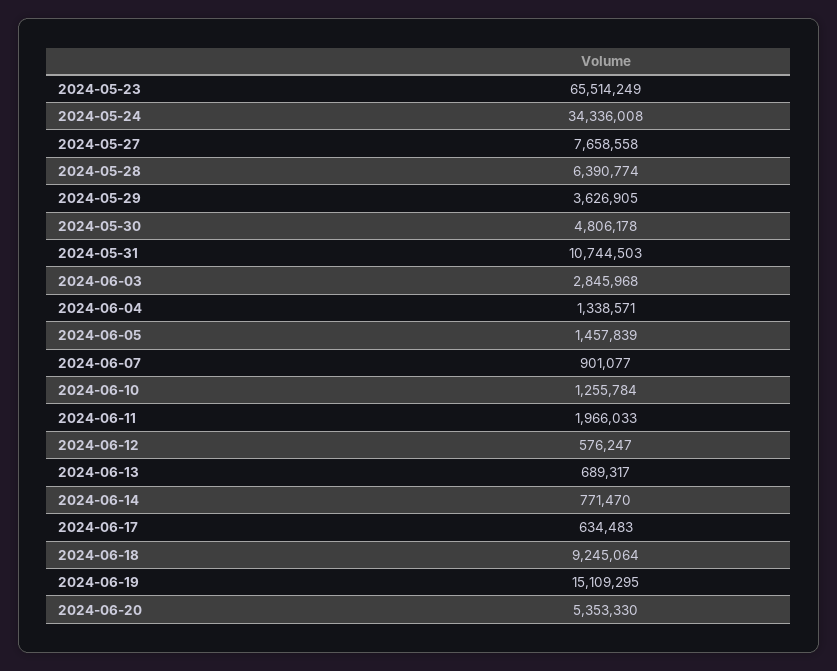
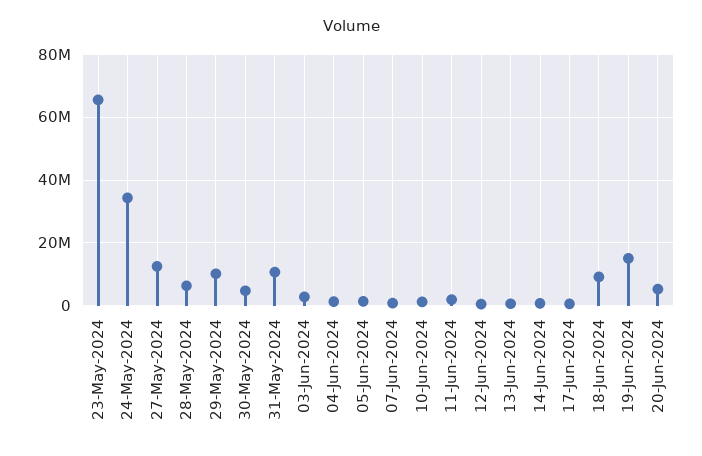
  {
    "2024-05-23": 65514249,
    "2024-05-24": 34336008,
-   "2024-05-27": 7658558,
+   "2024-05-27": 12000000,
    "2024-05-28": 6390774,
-   "2024-05-29": 3626905,
+   "2024-05-29": 10000000,
    "2024-05-30": 4806178,
    "2024-05-31": 10744503,
    "2024-06-03": 2845968,
    "2024-06-04": 1338571,
    "2024-06-05": 1457839,
    "2024-06-07": 901077,
    "2024-06-10": 1255784,
    "2024-06-11": 1966033,
    "2024-06-12": 576247,
    "2024-06-13": 689317,
    "2024-06-14": 771470,
    "2024-06-17": 634483,
    "2024-06-18": 9245064,
    "2024-06-19": 15109295,
    "2024-06-20": 5353330
  }

